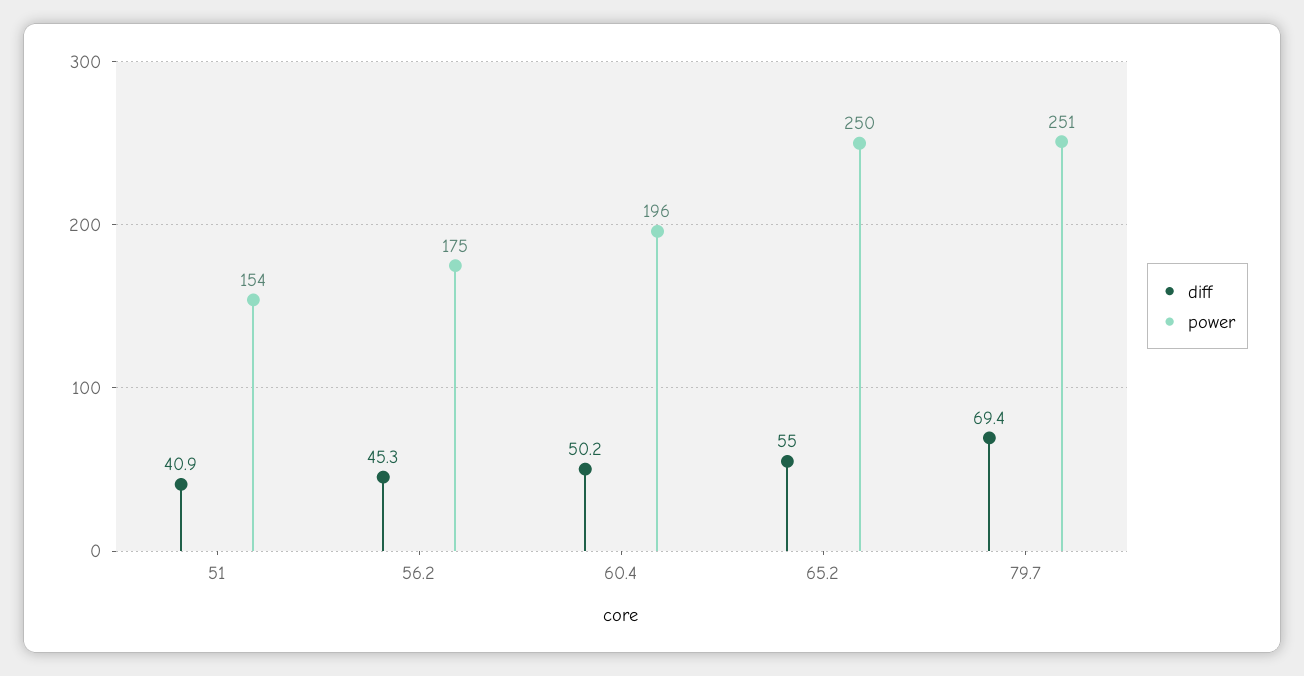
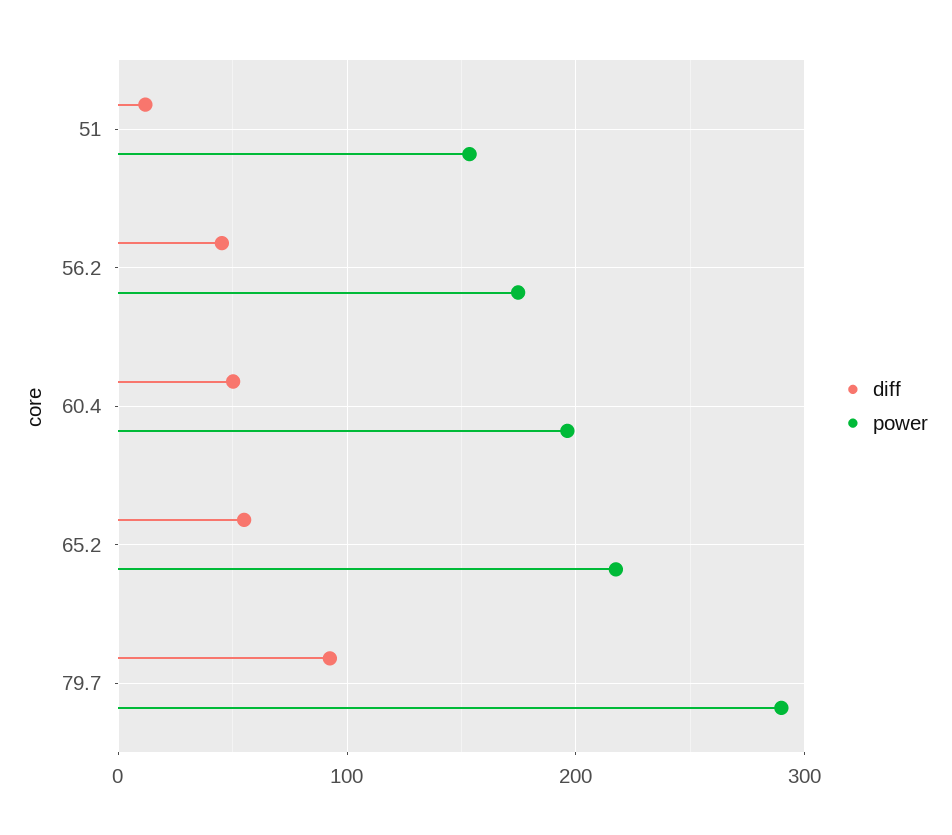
  {
    "diff": {
-     "51": 40.9,
+     "51": 10,
      "56.2": 45.3,
      "60.4": 50.2,
      "65.2": 55,
-     "79.7": 69.4
+     "79.7": 90
    },
    "power": {
      "51": 154,
      "56.2": 175,
      "60.4": 196,
-     "65.2": 250,
+     "65.2": 220,
-     "79.7": 251
+     "79.7": 290
    }
  }

